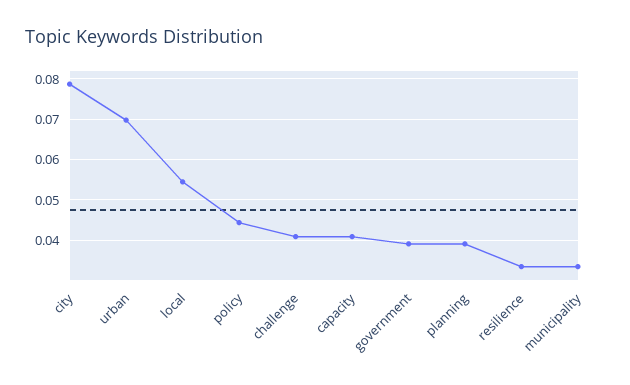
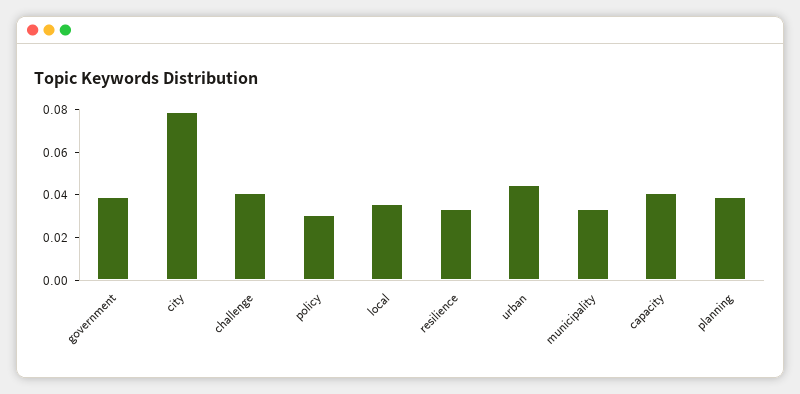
  {
    "city": 0.078,
-   "urban": 0.07,
+   "urban": 0.045,
-   "local": 0.054,
+   "local": 0.035,
-   "policy": 0.044,
+   "policy": 0.03,
    "challenge": 0.04,
    "capacity": 0.04,
    "government": 0.04,
    "planning": 0.04,
    "resilience": 0.034,
    "municipality": 0.034
  }

